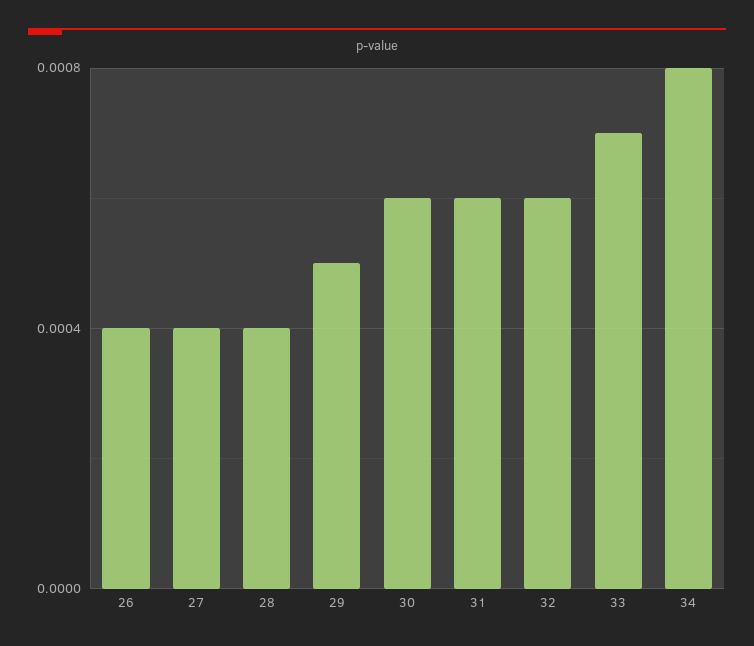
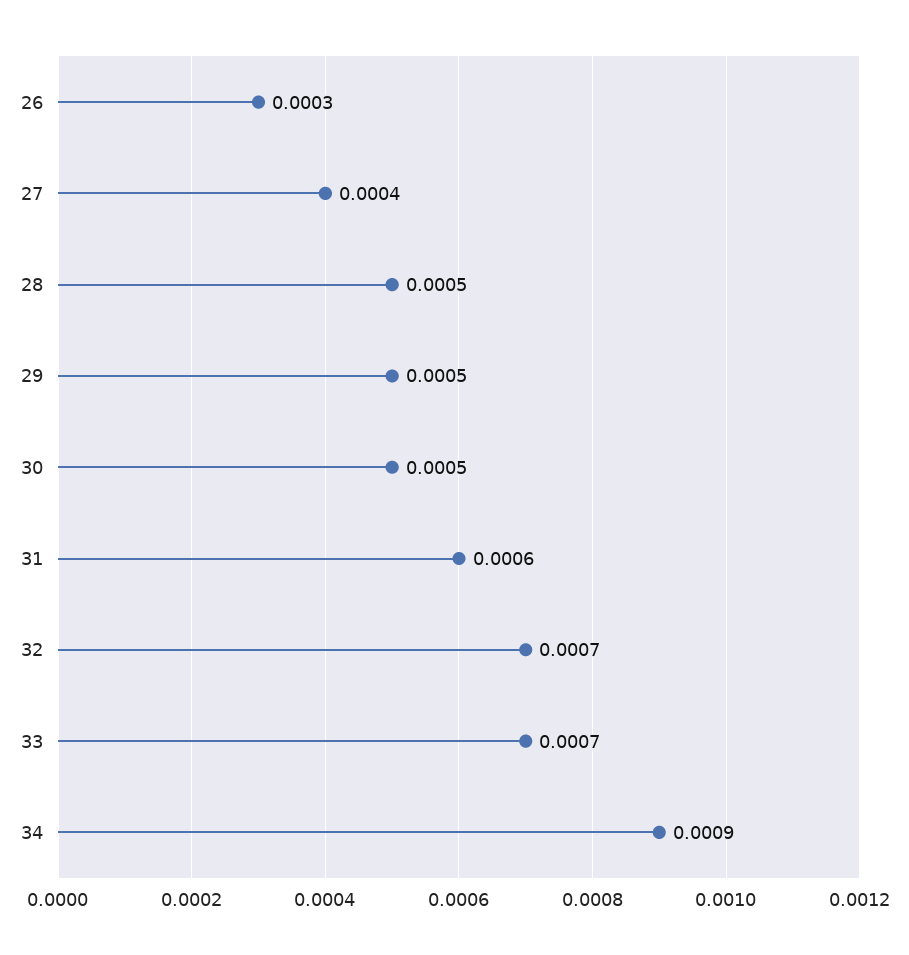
  {
-   "26": 0.0004,
+   "26": 0.0003,
    "27": 0.0004,
-   "28": 0.0004,
+   "28": 0.0005,
    "29": 0.0005,
-   "30": 0.0006,
+   "30": 0.0005,
    "31": 0.0006,
-   "32": 0.0006,
+   "32": 0.0007,
    "33": 0.0007,
-   "34": 0.0008
+   "34": 0.0009
  }

